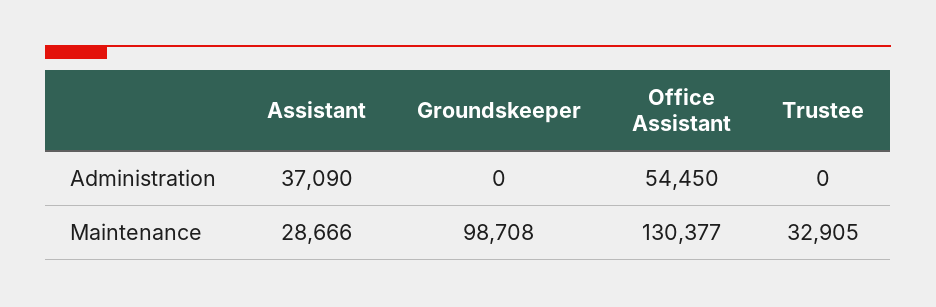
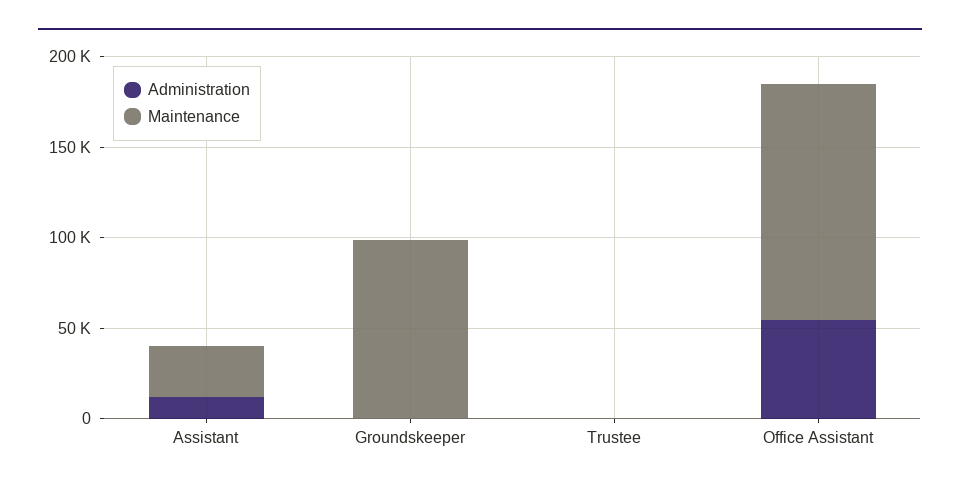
  {
    "Administration": {
-     "Assistant": 37090,
+     "Assistant": 10000,
      "Groundskeeper": 0,
      "Office Assistant": 54450,
      "Trustee": 0
    },
    "Maintenance": {
      "Assistant": 28666,
      "Groundskeeper": 98708,
      "Office Assistant": 130377,
-     "Trustee": 32905
+     "Trustee": 0
    }
  }

